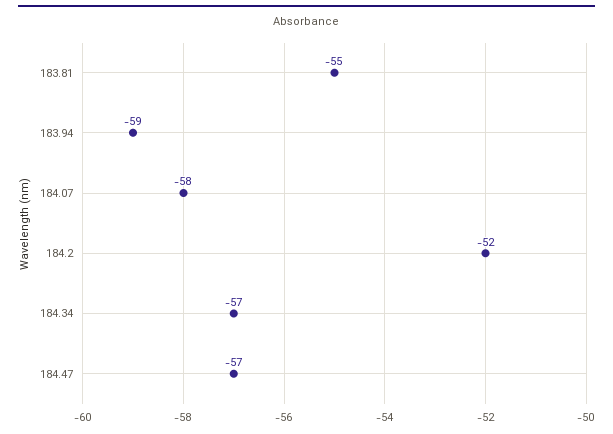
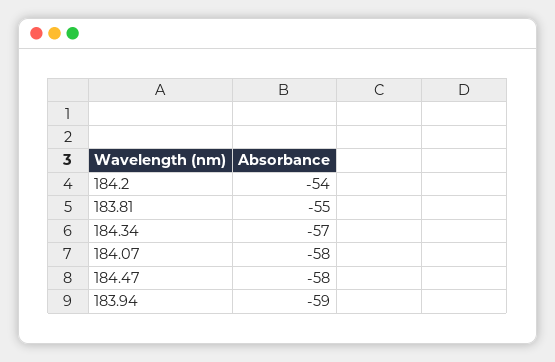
  {
    "183.81": -55,
    "183.94": -59,
    "184.07": -58,
-   "184.2": -52,
+   "184.2": -54,
    "184.34": -57,
-   "184.47": -57
+   "184.47": -58
  }

